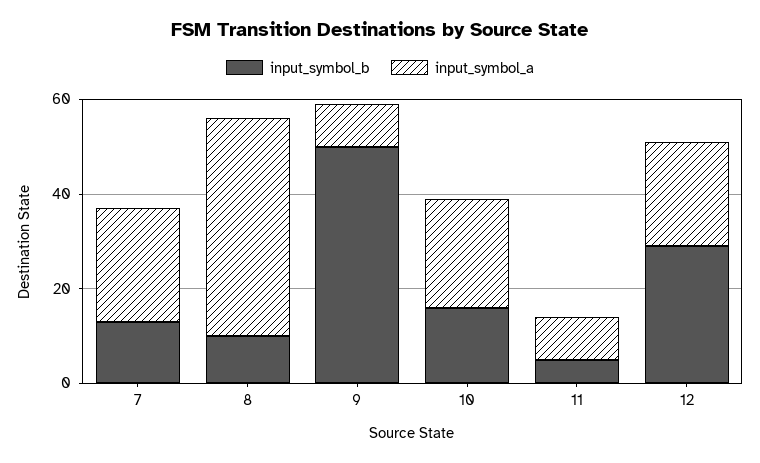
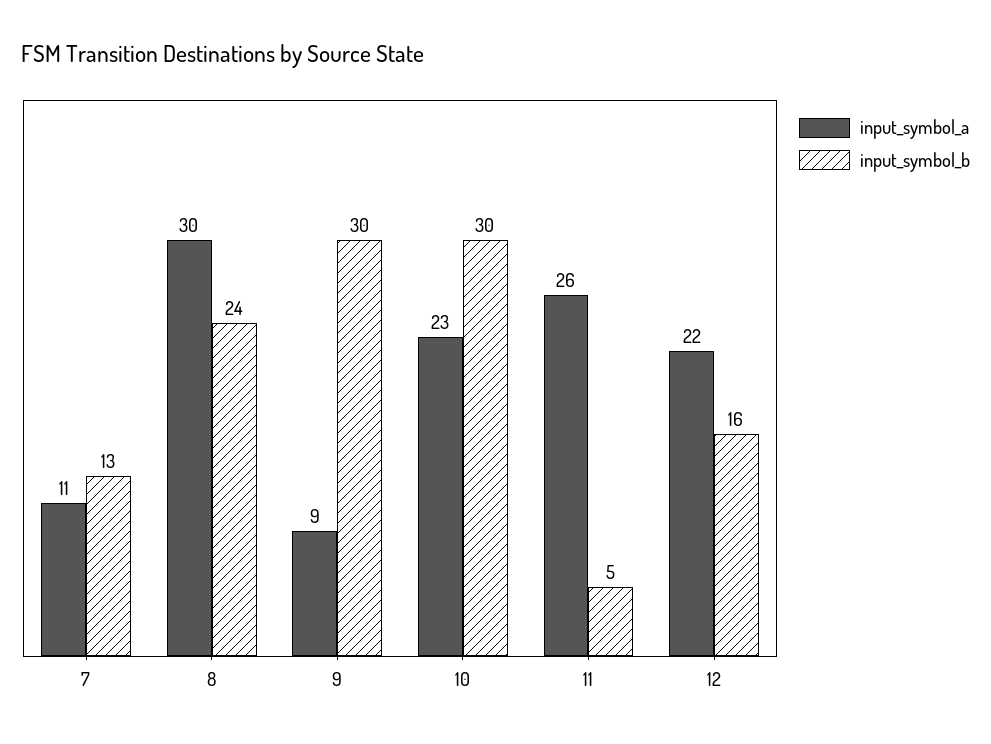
  {
    "input_symbol_b": {
      "7": 13,
-     "8": 10,
+     "8": 24,
-     "9": 50,
+     "9": 30,
-     "10": 15,
+     "10": 30,
      "11": 5,
-     "12": 30
+     "12": 16
    },
    "input_symbol_a": {
-     "7": 25,
+     "7": 11,
-     "8": 45,
+     "8": 30,
      "9": 9,
      "10": 23,
-     "11": 10,
+     "11": 26,
      "12": 22
    }
  }

